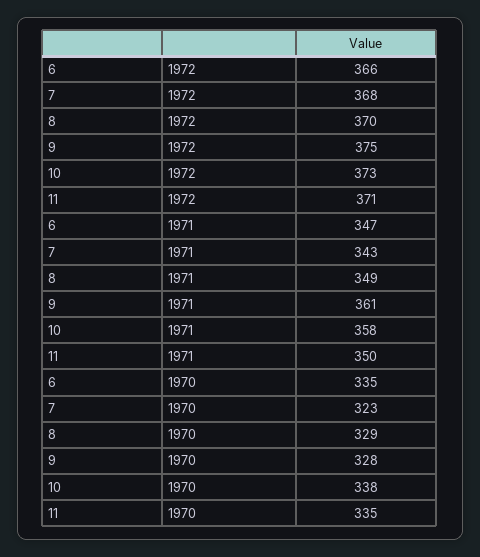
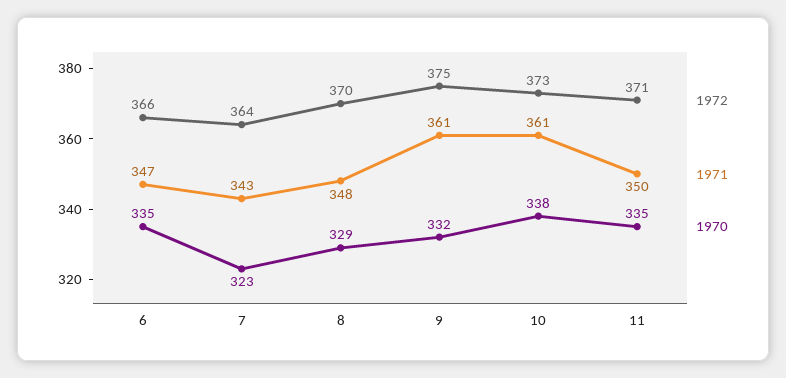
  {
    "1972": {
      "6": 366,
-     "7": 368,
+     "7": 364,
      "8": 370,
      "9": 375,
      "10": 373,
      "11": 371
    },
    "1971": {
      "6": 347,
      "7": 343,
-     "8": 349,
+     "8": 348,
      "9": 361,
-     "10": 358,
+     "10": 361,
      "11": 350
    },
    "1970": {
      "6": 335,
      "7": 323,
      "8": 329,
-     "9": 328,
+     "9": 332,
      "10": 338,
      "11": 335
    }
  }

